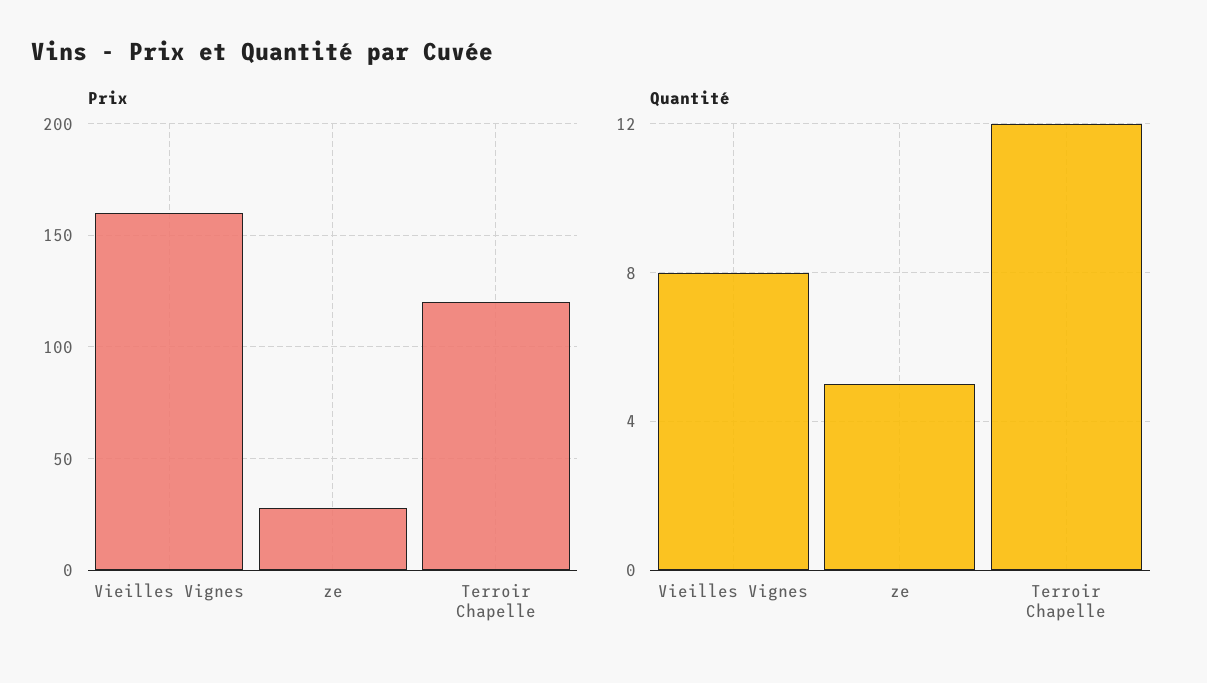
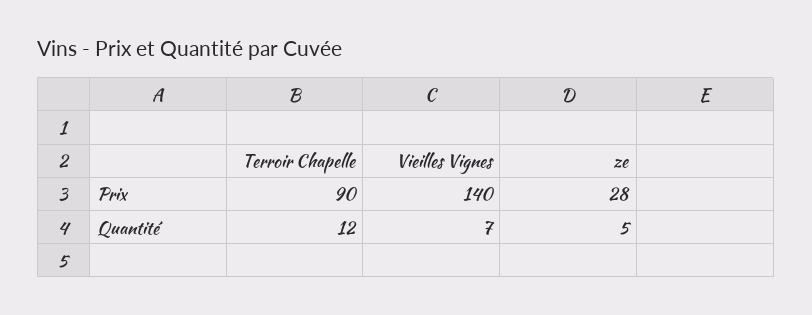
  {
    "Prix": {
-     "Vieilles Vignes": 160,
+     "Vieilles Vignes": 140,
      "ze": 28,
-     "Terroir Chapelle": 120
+     "Terroir Chapelle": 90
    },
    "Quantité": {
-     "Vieilles Vignes": 8,
+     "Vieilles Vignes": 7,
      "ze": 5,
      "Terroir Chapelle": 12
    }
  }

